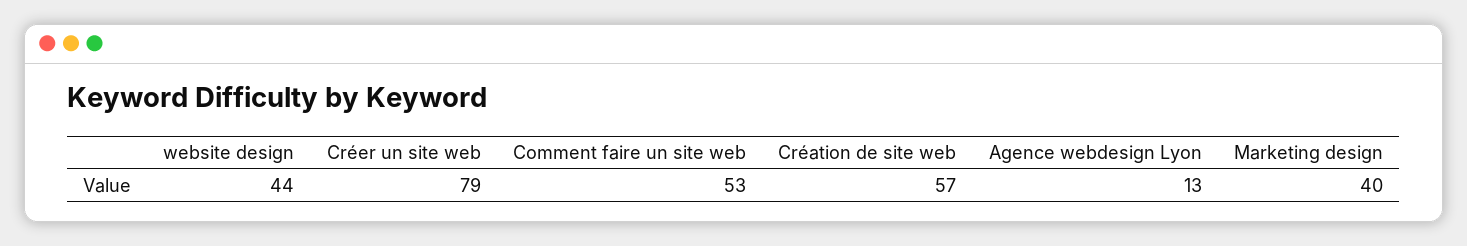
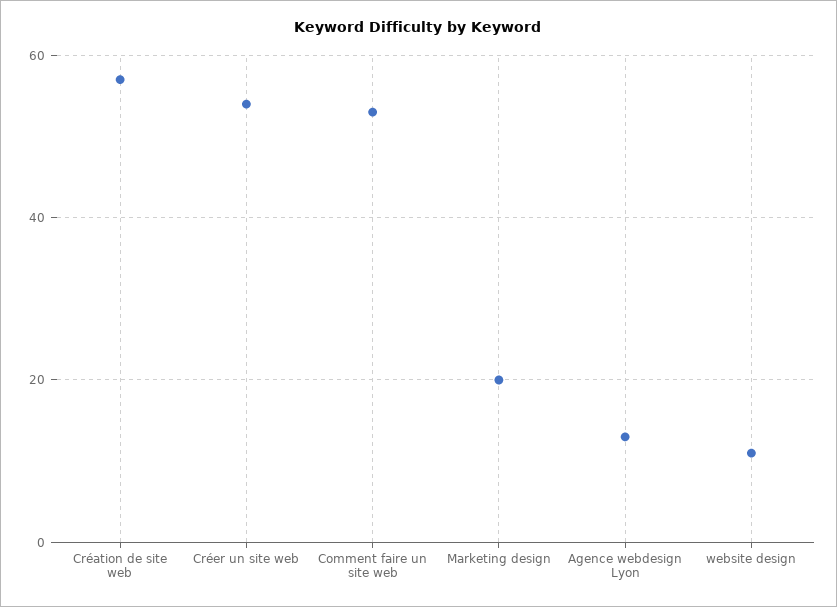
  {
-   "website design": 44,
+   "website design": 10,
-   "Créer un site web": 79,
+   "Créer un site web": 55,
    "Comment faire un site web": 53,
    "Création de site web": 57,
    "Agence webdesign Lyon": 13,
-   "Marketing design": 40
+   "Marketing design": 20
  }

